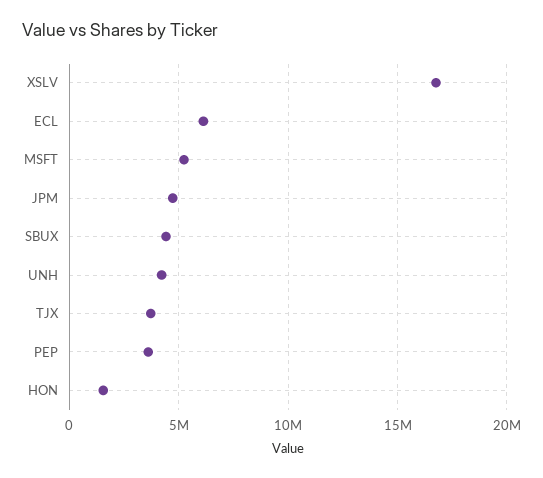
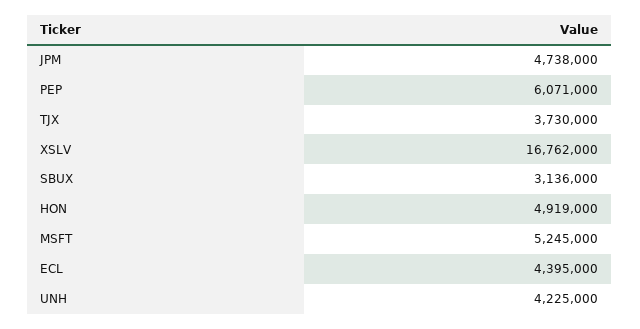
  {
    "XSLV": 16762000,
-   "ECL": 6000000,
+   "ECL": 4395000,
    "MSFT": 5245000,
    "JPM": 4738000,
-   "SBUX": 4500000,
+   "SBUX": 3136000,
    "UNH": 4225000,
    "TJX": 3730000,
-   "PEP": 3500000,
+   "PEP": 6071000,
-   "HON": 1500000
+   "HON": 4919000
  }

